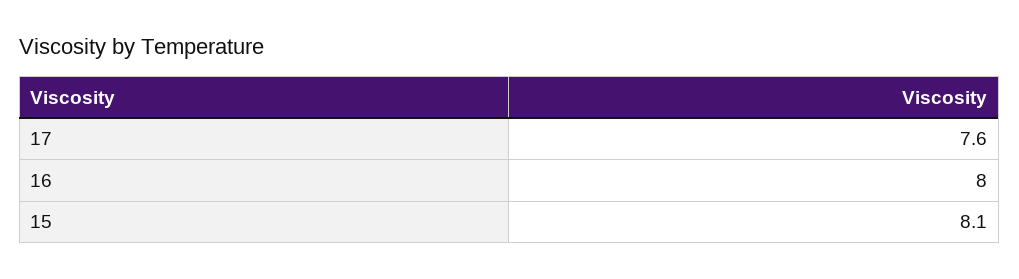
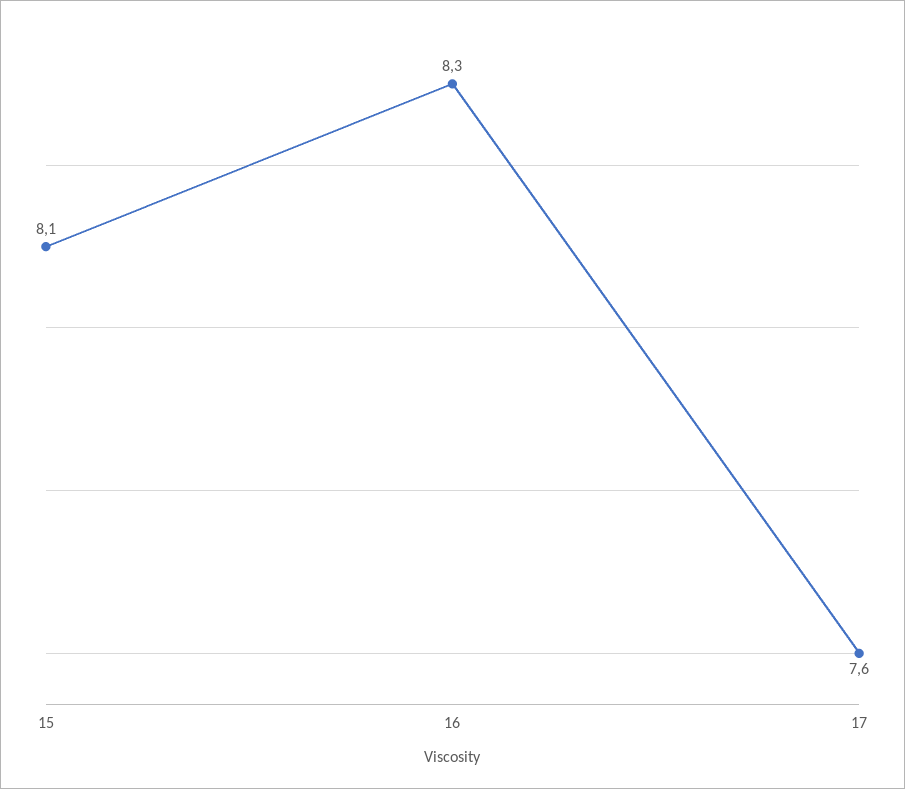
  {
    "17": 7.6,
-   "16": 8,
+   "16": 8.3,
    "15": 8.1
  }

